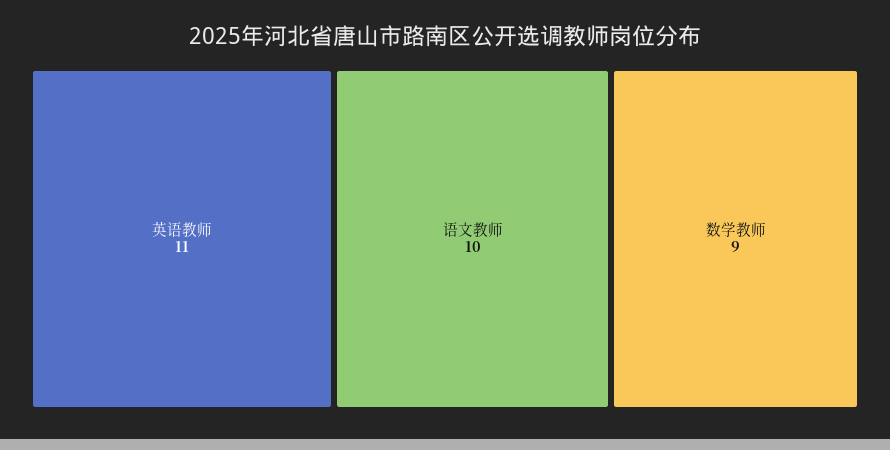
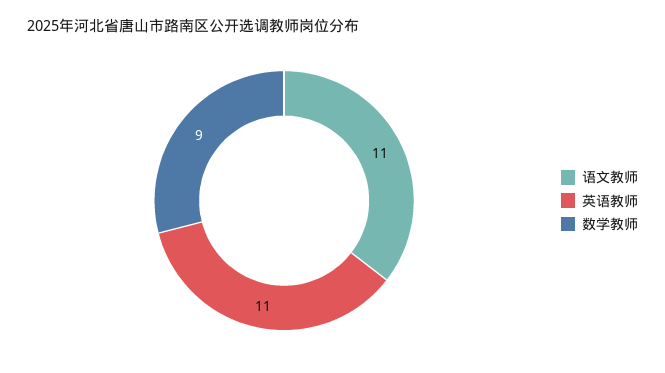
  {
    "英语教师": 11,
-   "语文教师": 10,
+   "语文教师": 11,
    "数学教师": 9
  }

